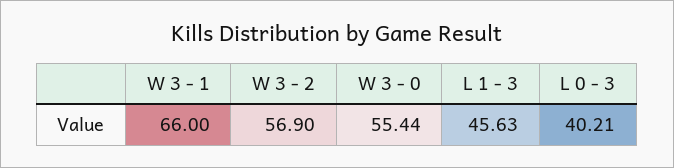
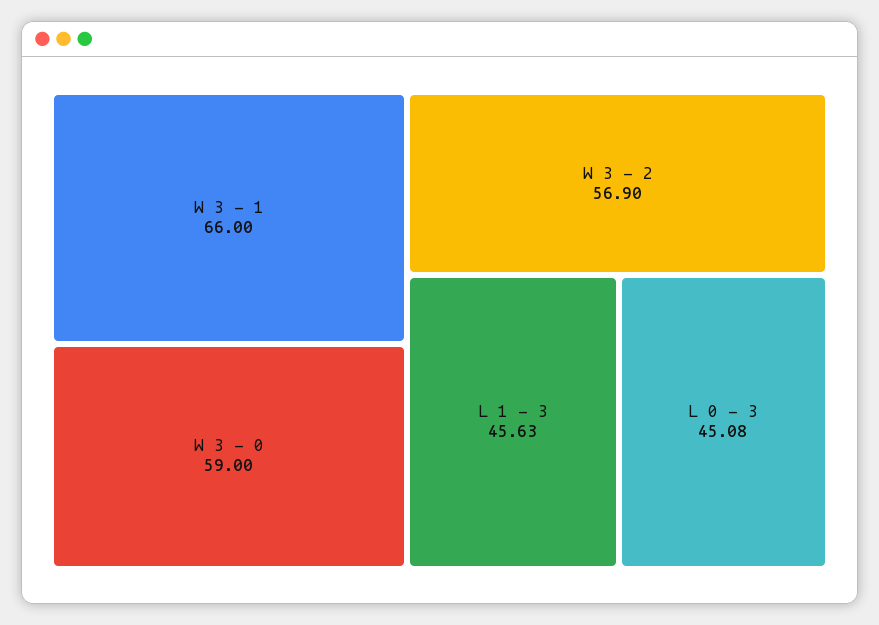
  {
    "W 3 - 1": 66,
    "W 3 - 2": 56.9,
-   "W 3 - 0": 55.44,
+   "W 3 - 0": 59,
    "L 1 - 3": 45.63,
-   "L 0 - 3": 40.21
+   "L 0 - 3": 45.08
  }

